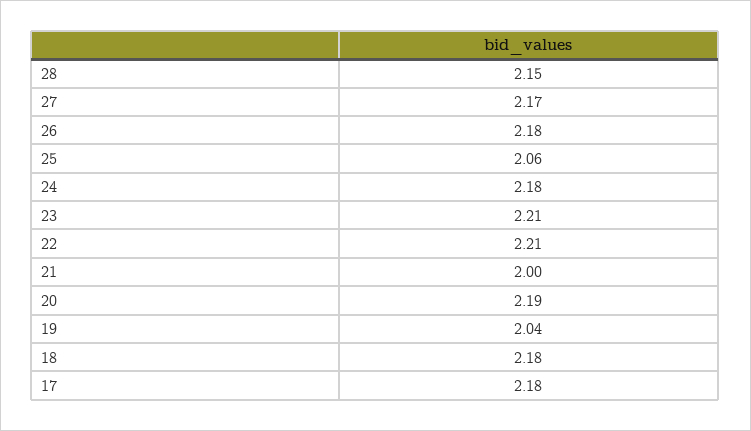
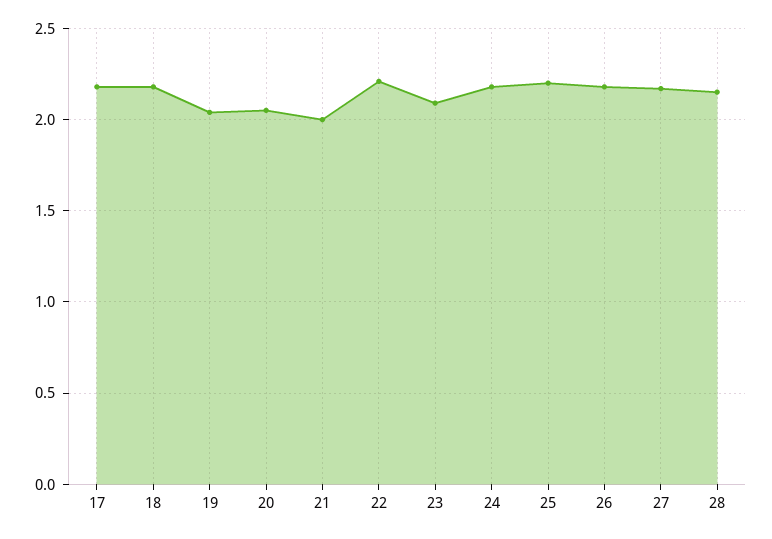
  {
    "28": 2.15,
    "27": 2.17,
    "26": 2.18,
-   "25": 2.06,
+   "25": 2.2,
    "24": 2.18,
-   "23": 2.21,
+   "23": 2.1,
    "22": 2.21,
    "21": 2,
-   "20": 2.19,
+   "20": 2.05,
    "19": 2.04,
    "18": 2.18,
    "17": 2.18
  }

